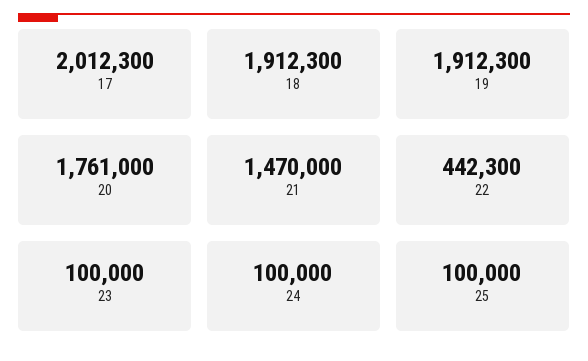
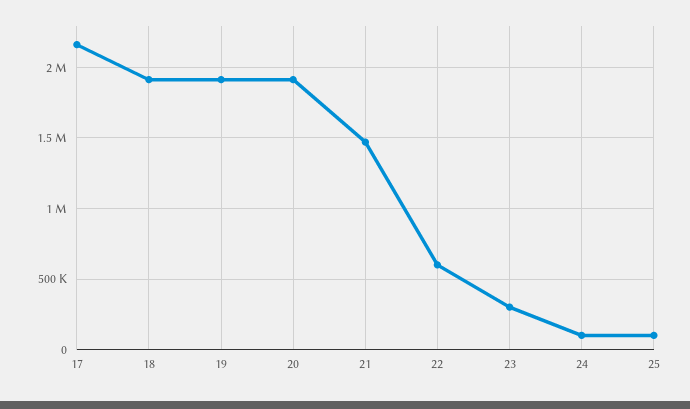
  {
-   "17": 2012300,
+   "17": 2150000,
    "18": 1912300,
    "19": 1912300,
-   "20": 1761000,
+   "20": 1900000,
    "21": 1470000,
-   "22": 442300,
+   "22": 600000,
-   "23": 100000,
+   "23": 300000,
    "24": 100000,
    "25": 100000
  }

